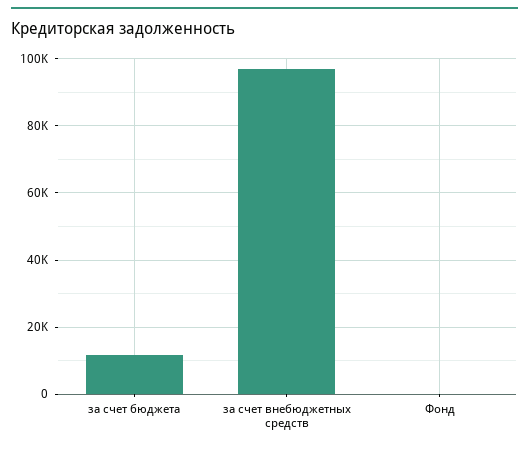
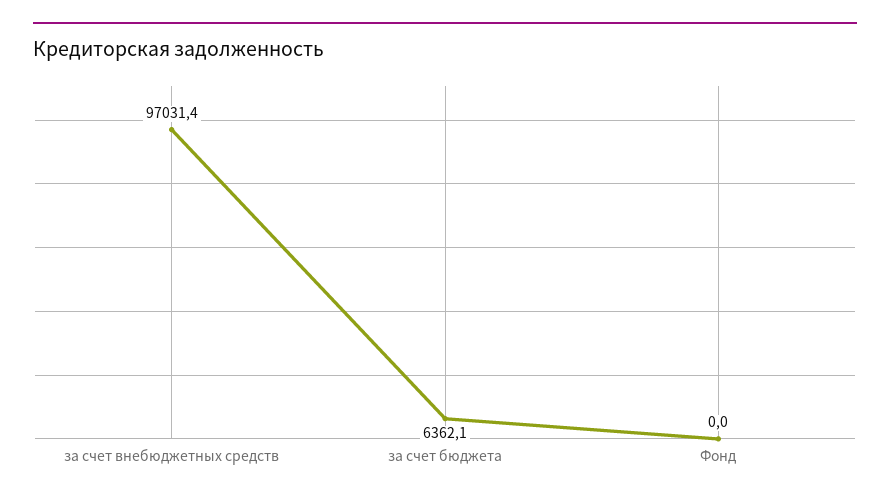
  {
-   "за счет бюджета": 12000,
+   "за счет бюджета": 6362.1,
    "за счет внебюджетных средств": 97031.4,
    "Фонд": 0
  }

